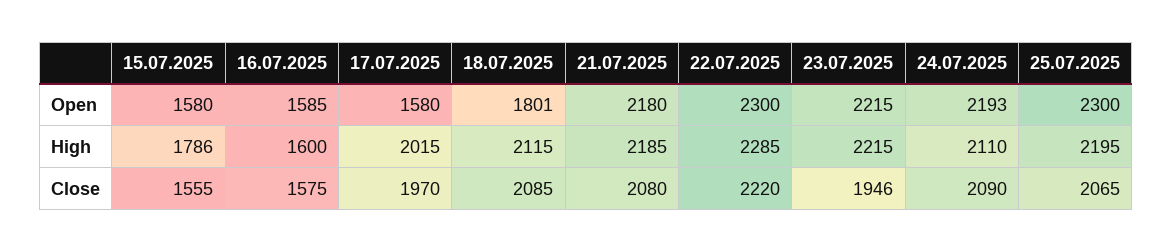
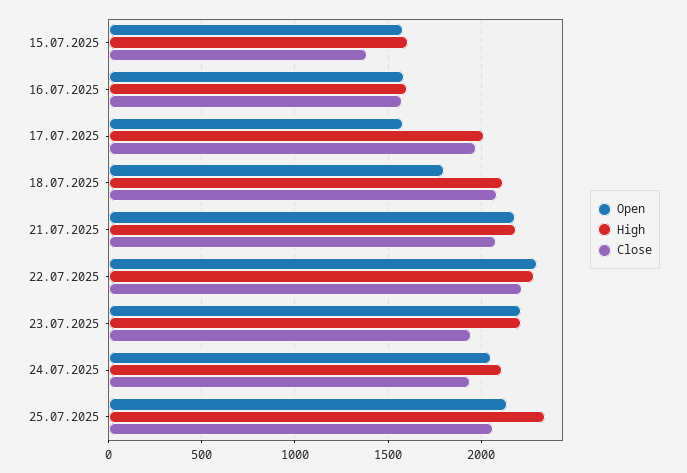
  {
    "Open": {
      "15.07.2025": 1580,
      "16.07.2025": 1585,
      "17.07.2025": 1580,
      "18.07.2025": 1801,
      "21.07.2025": 2180,
      "22.07.2025": 2300,
      "23.07.2025": 2215,
-     "24.07.2025": 2193,
+     "24.07.2025": 2050,
-     "25.07.2025": 2300
+     "25.07.2025": 2150
    },
    "High": {
-     "15.07.2025": 1786,
+     "15.07.2025": 1600,
      "16.07.2025": 1600,
      "17.07.2025": 2015,
      "18.07.2025": 2115,
      "21.07.2025": 2185,
      "22.07.2025": 2285,
      "23.07.2025": 2215,
      "24.07.2025": 2110,
-     "25.07.2025": 2195
+     "25.07.2025": 2350
    },
    "Close": {
-     "15.07.2025": 1555,
+     "15.07.2025": 1400,
      "16.07.2025": 1575,
      "17.07.2025": 1970,
      "18.07.2025": 2085,
      "21.07.2025": 2080,
      "22.07.2025": 2220,
      "23.07.2025": 1946,
-     "24.07.2025": 2090,
+     "24.07.2025": 1950,
      "25.07.2025": 2065
    }
  }

